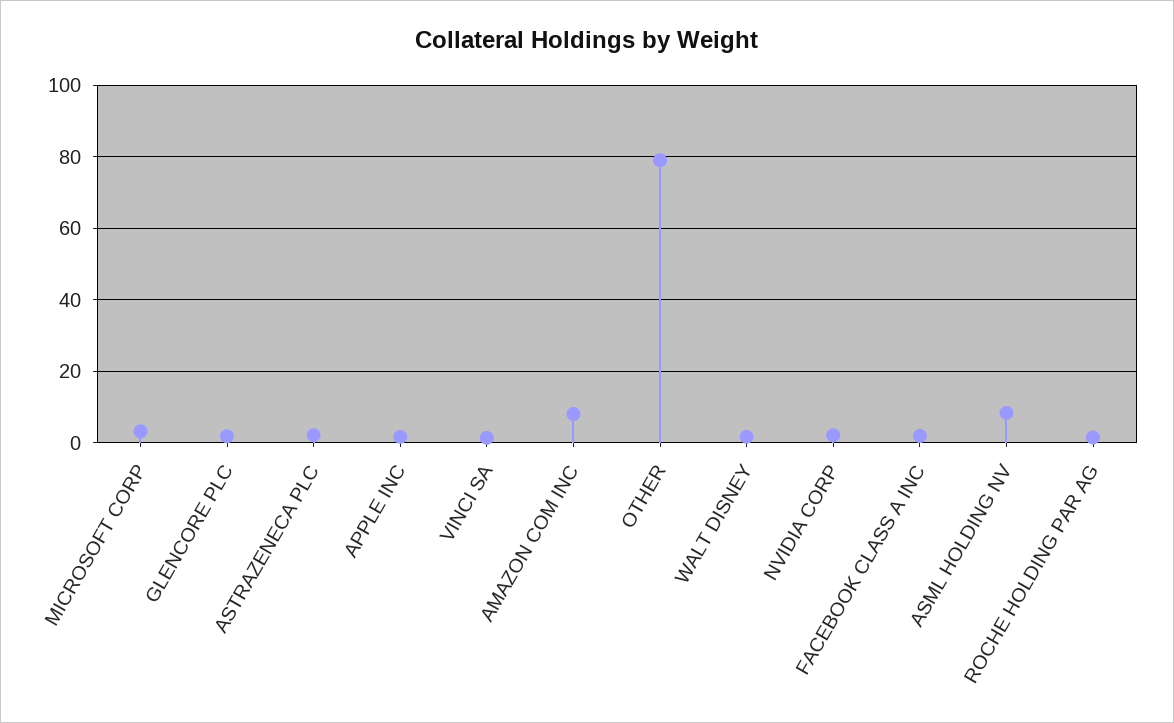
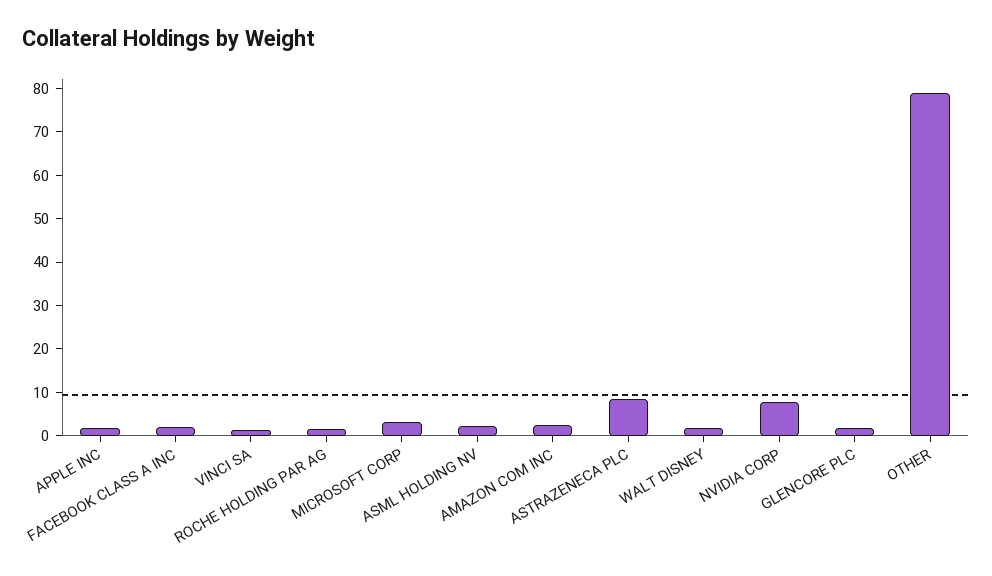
  {
    "MICROSOFT CORP": 4,
    "GLENCORE PLC": 2,
-   "ASTRAZENECA PLC": 2,
+   "ASTRAZENECA PLC": 8,
    "APPLE INC": 2,
    "VINCI SA": 2,
-   "AMAZON COM INC": 8,
+   "AMAZON COM INC": 2,
    "OTHER": 80,
    "WALT DISNEY": 2,
-   "NVIDIA CORP": 2,
+   "NVIDIA CORP": 8,
    "FACEBOOK CLASS A INC": 2,
-   "ASML HOLDING NV": 8,
+   "ASML HOLDING NV": 2,
    "ROCHE HOLDING PAR AG": 2
  }

